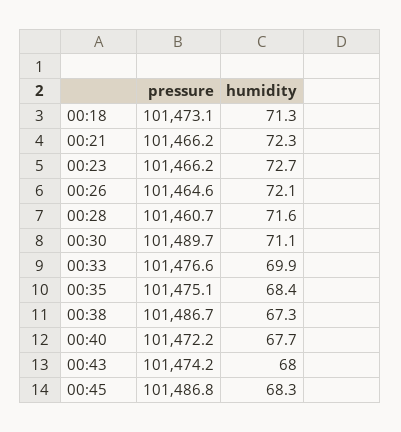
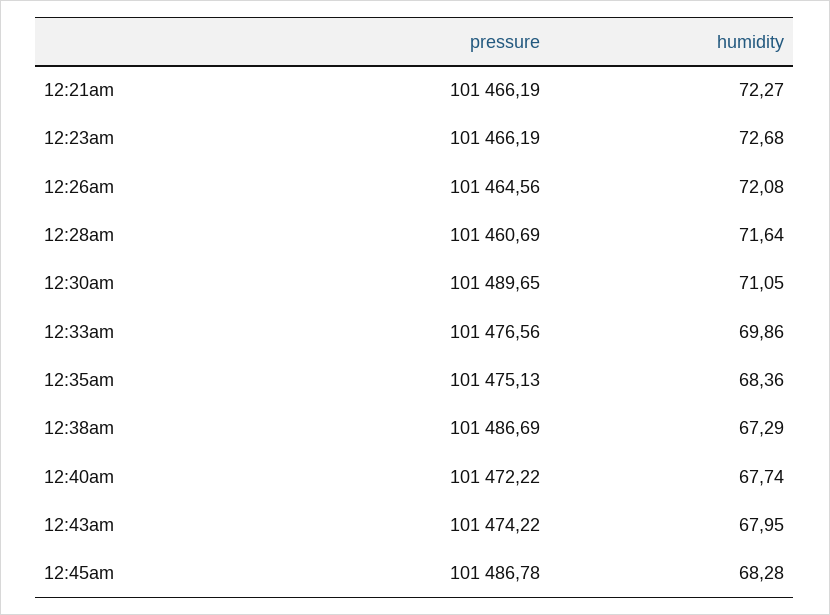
  {
    "pressure": {
-     "00:18": 101473.1,
      "00:21": 101466.19,
      "00:23": 101466.19,
      "00:26": 101464.56,
      "00:28": 101460.69,
      "00:30": 101489.65,
      "00:33": 101476.56,
      "00:35": 101475.13,
      "00:38": 101486.69,
      "00:40": 101472.22,
      "00:43": 101474.22,
      "00:45": 101486.78
    },
    "humidity": {
-     "00:18": 71.3,
      "00:21": 72.27,
      "00:23": 72.68,
      "00:26": 72.08,
      "00:28": 71.64,
      "00:30": 71.05,
      "00:33": 69.86,
      "00:35": 68.36,
      "00:38": 67.29,
      "00:40": 67.74,
      "00:43": 67.95,
      "00:45": 68.28
    }
  }

